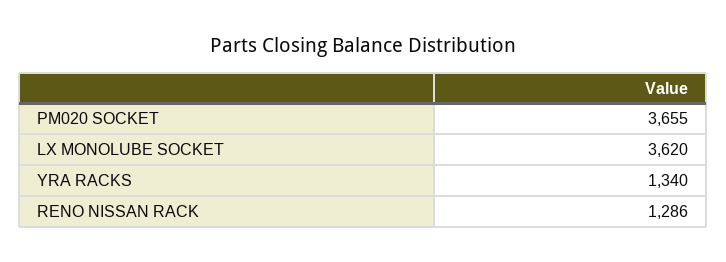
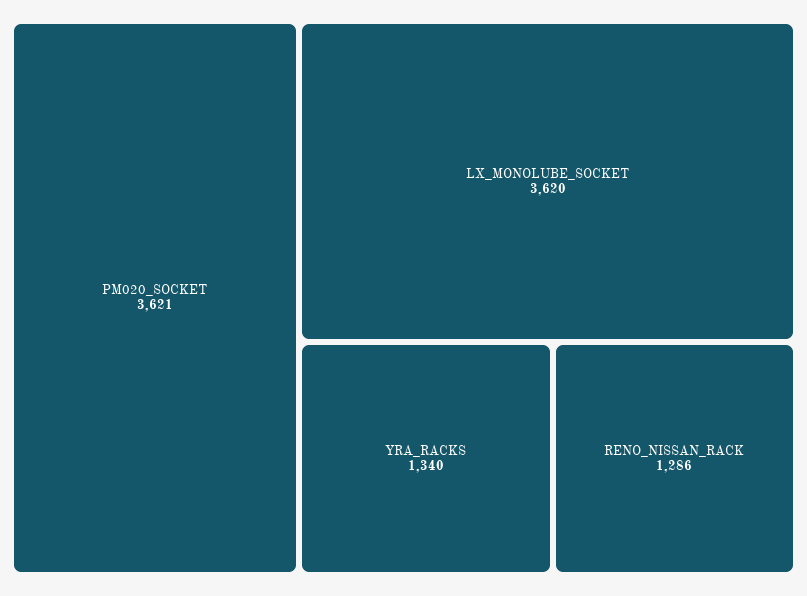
  {
-   "PM020 SOCKET": 3655,
+   "PM020 SOCKET": 3621,
    "LX MONOLUBE SOCKET": 3620,
    "YRA RACKS": 1340,
    "RENO NISSAN RACK": 1286
  }

